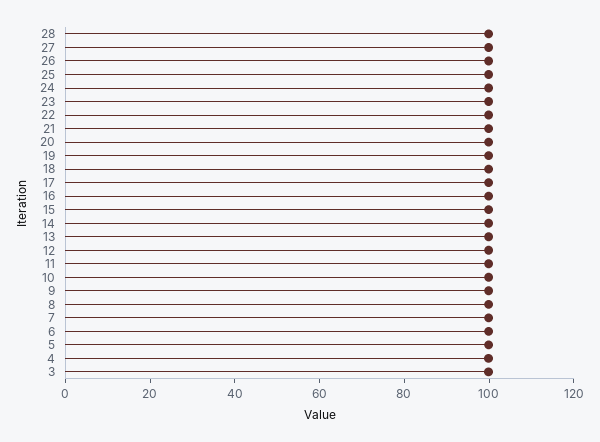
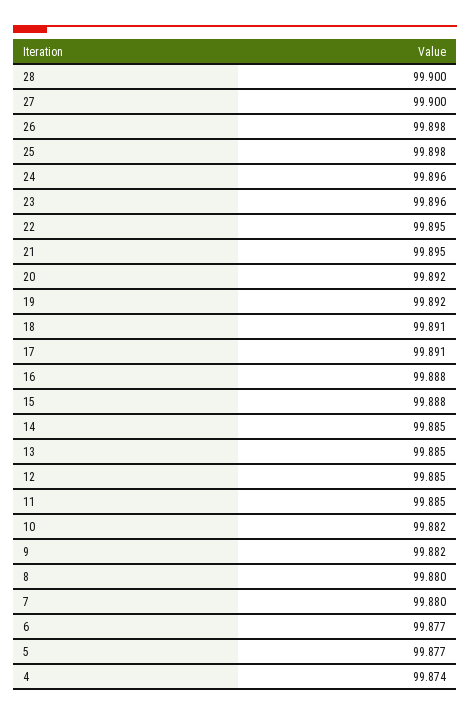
  {
    "28": 99.9,
    "27": 99.9,
    "26": 99.898,
    "25": 99.898,
    "24": 99.896,
    "23": 99.896,
    "22": 99.895,
    "21": 99.895,
    "20": 99.892,
    "19": 99.892,
    "18": 99.891,
    "17": 99.891,
    "16": 99.888,
    "15": 99.888,
    "14": 99.885,
    "13": 99.885,
    "12": 99.885,
    "11": 99.885,
    "10": 99.882,
    "9": 99.882,
    "8": 99.88,
    "7": 99.88,
    "6": 99.877,
    "5": 99.877,
-   "4": 99.874,
+   "4": 99.874
-   "3": 100
  }

